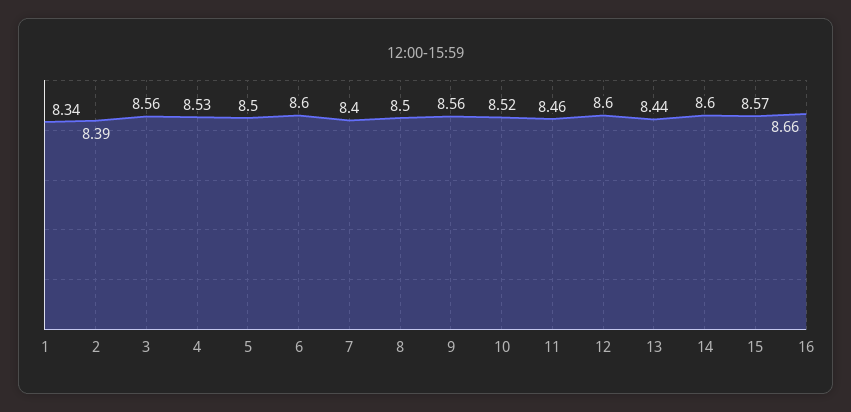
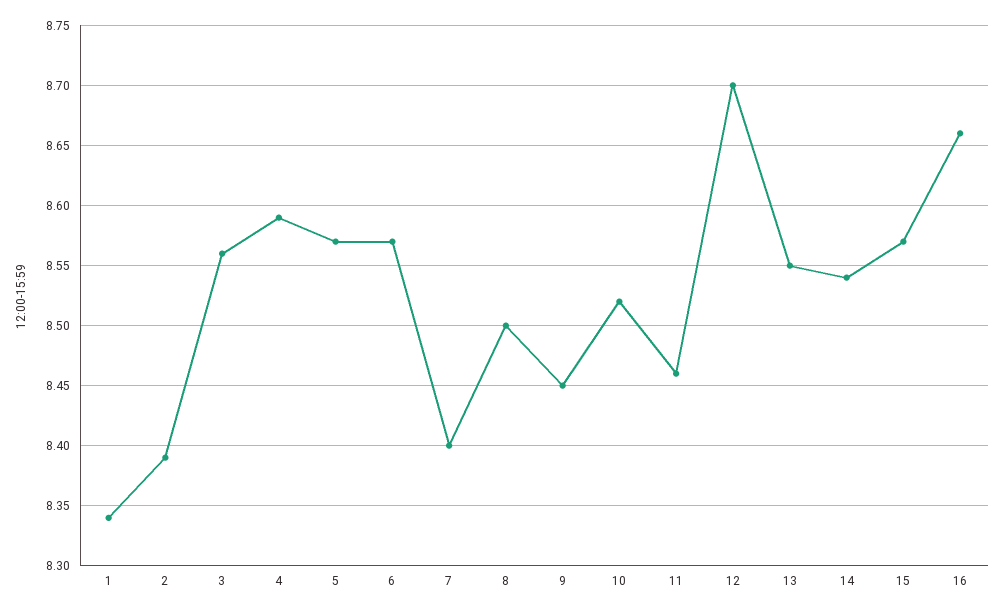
  {
    "1": 8.34,
    "2": 8.39,
    "3": 8.56,
-   "4": 8.53,
+   "4": 8.59,
-   "5": 8.5,
+   "5": 8.57,
-   "6": 8.6,
+   "6": 8.57,
    "7": 8.4,
    "8": 8.5,
-   "9": 8.56,
+   "9": 8.45,
    "10": 8.52,
    "11": 8.46,
-   "12": 8.6,
+   "12": 8.7,
-   "13": 8.44,
+   "13": 8.55,
-   "14": 8.6,
+   "14": 8.54,
    "15": 8.57,
    "16": 8.66
  }

